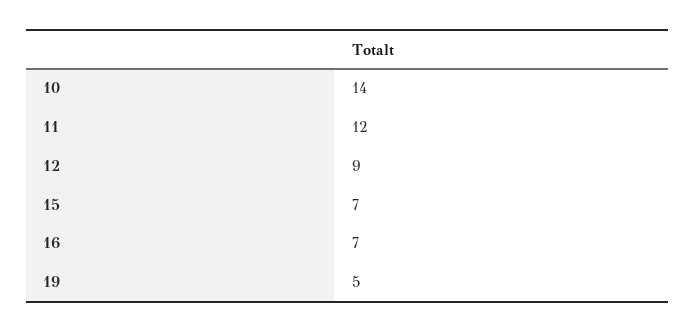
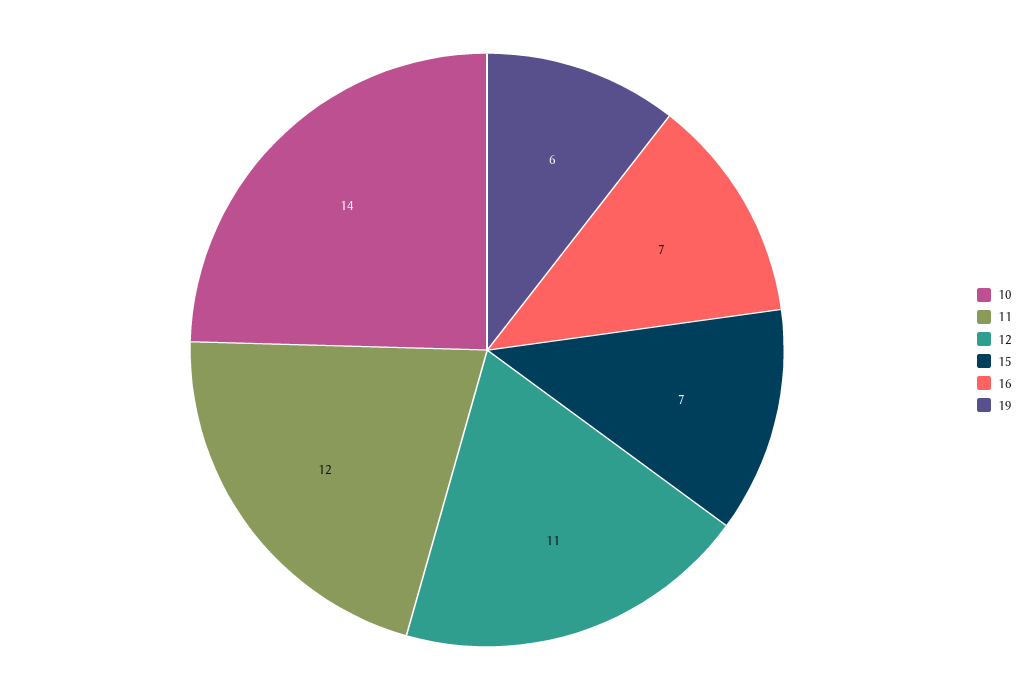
  {
    "10": 14,
    "11": 12,
-   "12": 9,
+   "12": 11,
    "15": 7,
    "16": 7,
-   "19": 5
+   "19": 6
  }

